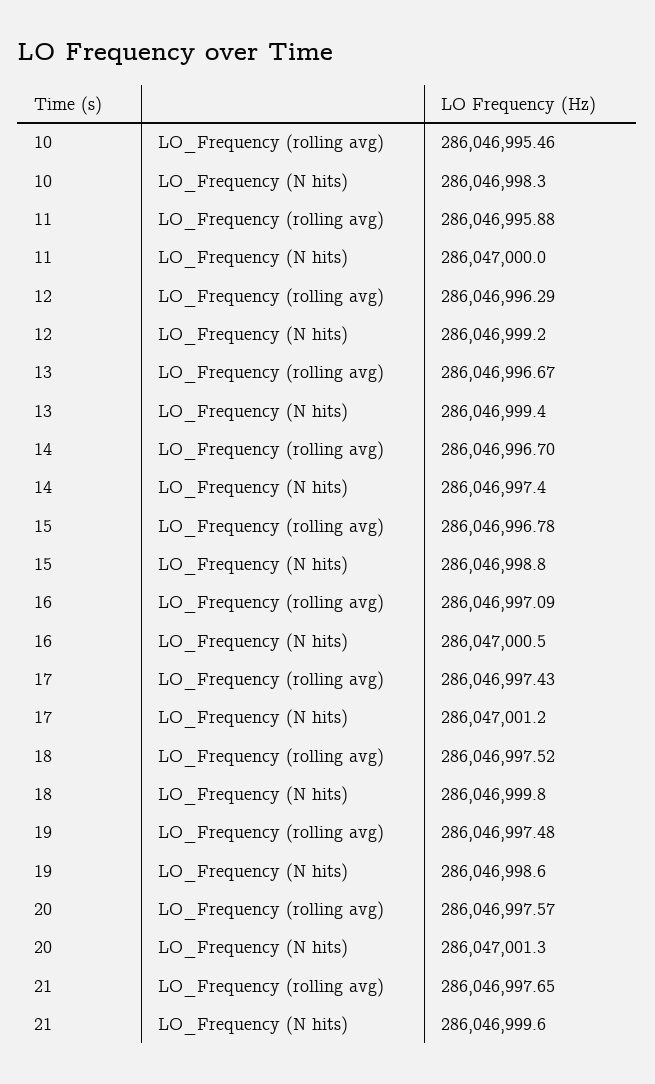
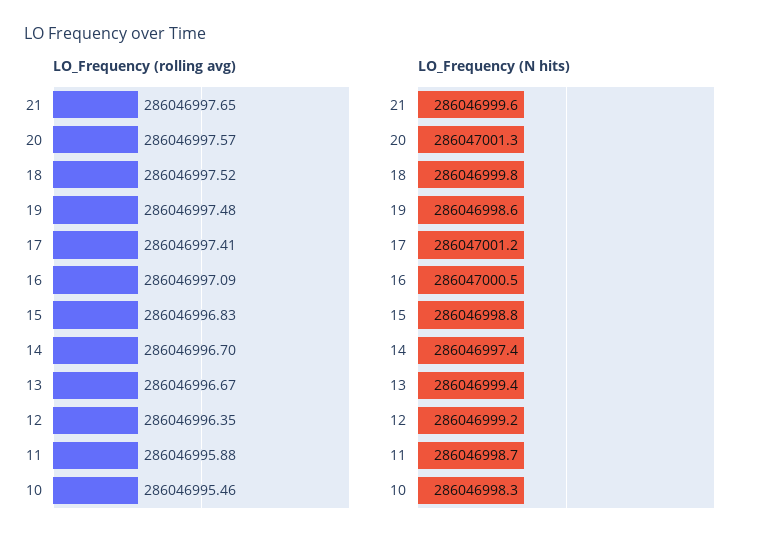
  {
    "LO_Frequency (rolling avg)": {
      "10": 286046995.46,
      "11": 286046995.88,
-     "12": 286046996.29,
+     "12": 286046996.35,
      "13": 286046996.67,
      "14": 286046996.7,
-     "15": 286046996.78,
+     "15": 286046996.83,
      "16": 286046997.09,
-     "17": 286046997.43,
+     "17": 286046997.41,
      "18": 286046997.52,
      "19": 286046997.48,
      "20": 286046997.57,
      "21": 286046997.65
    },
    "LO_Frequency (N hits)": {
      "10": 286046998.3,
-     "11": 286047000,
+     "11": 286046998.7,
      "12": 286046999.2,
      "13": 286046999.4,
      "14": 286046997.4,
      "15": 286046998.8,
      "16": 286047000.5,
      "17": 286047001.2,
      "18": 286046999.8,
      "19": 286046998.6,
      "20": 286047001.3,
      "21": 286046999.6
    }
  }

